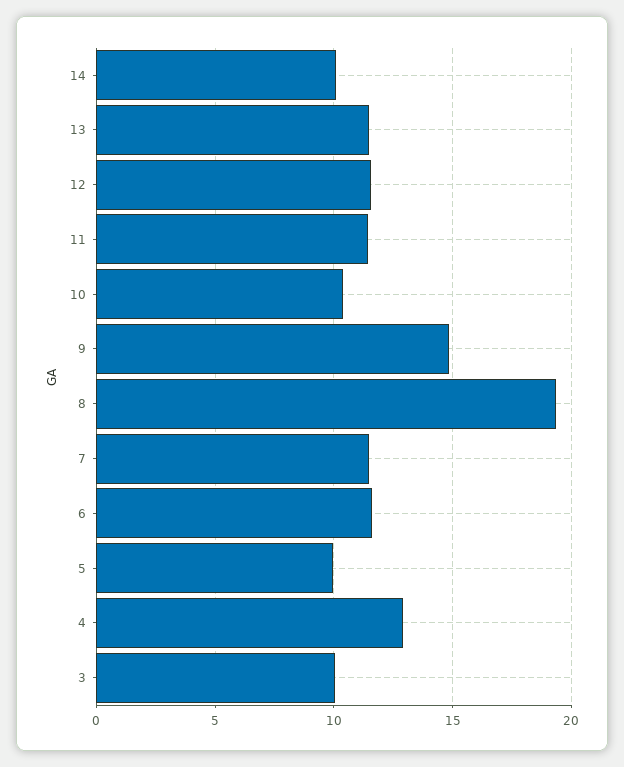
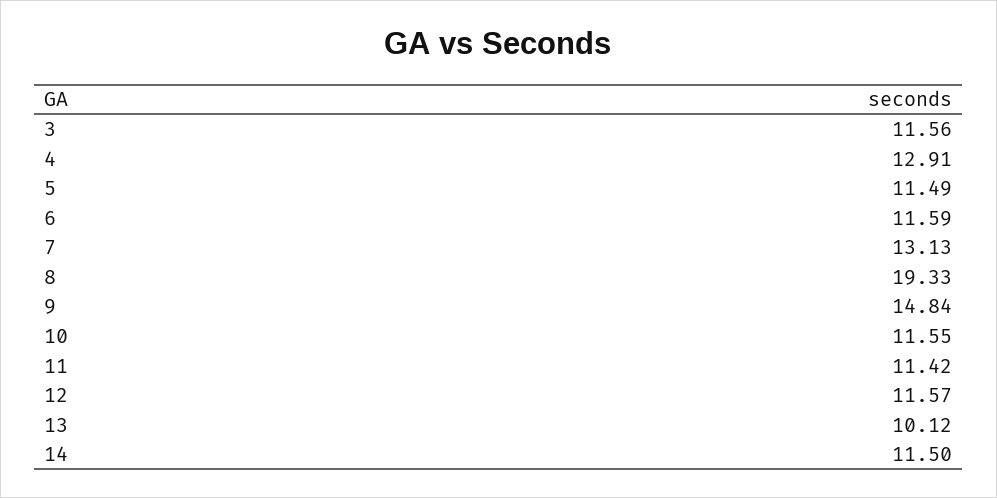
  {
-   "14": 10,
+   "14": 11.5,
-   "13": 11.5,
+   "13": 10.12,
    "12": 11.57,
    "11": 11.42,
-   "10": 10.5,
+   "10": 11.55,
    "9": 14.84,
    "8": 19.33,
-   "7": 11.5,
+   "7": 13.13,
    "6": 11.59,
-   "5": 10,
+   "5": 11.49,
    "4": 12.91,
-   "3": 10
+   "3": 11.56
  }

